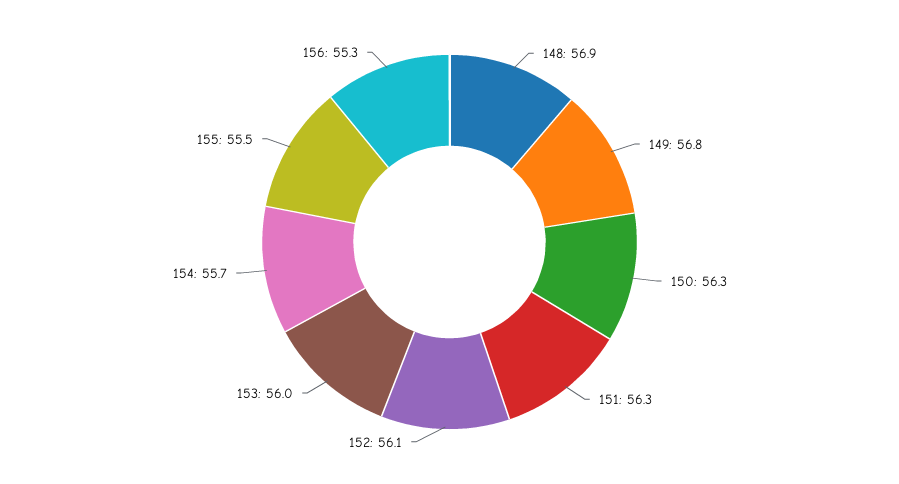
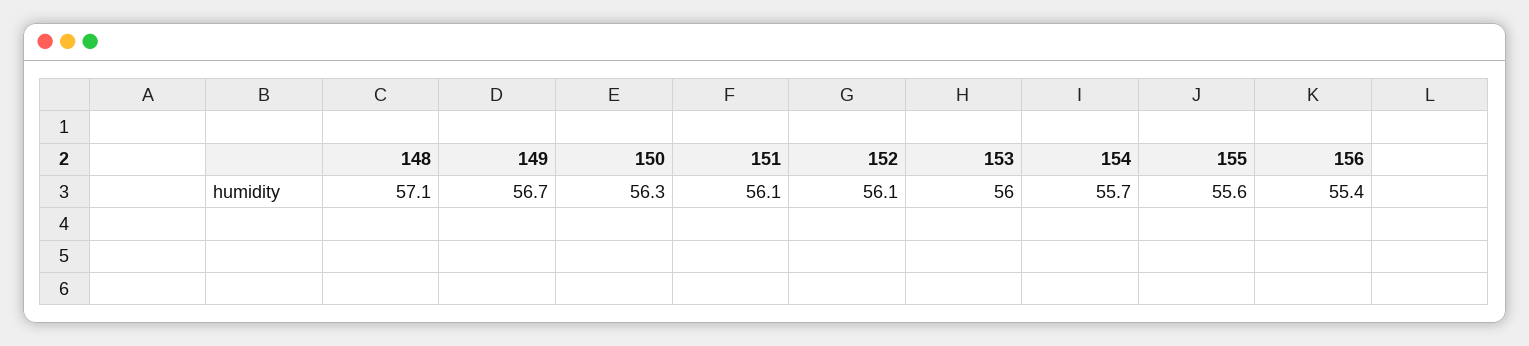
  {
-   "148": 56.9,
+   "148": 57.1,
-   "149": 56.8,
+   "149": 56.7,
    "150": 56.3,
-   "151": 56.3,
+   "151": 56.1,
    "152": 56.1,
    "153": 56,
    "154": 55.7,
-   "155": 55.5,
+   "155": 55.6,
-   "156": 55.3
+   "156": 55.4
  }

